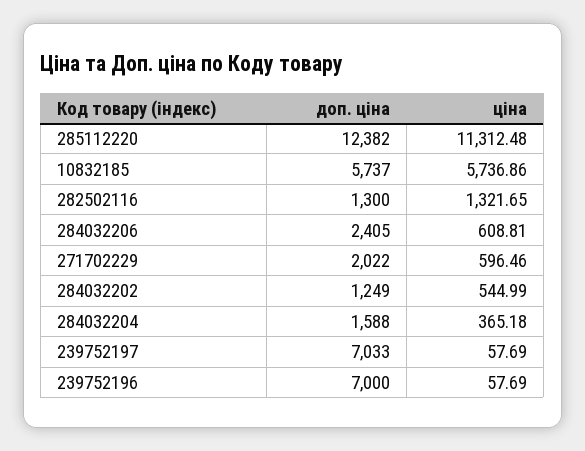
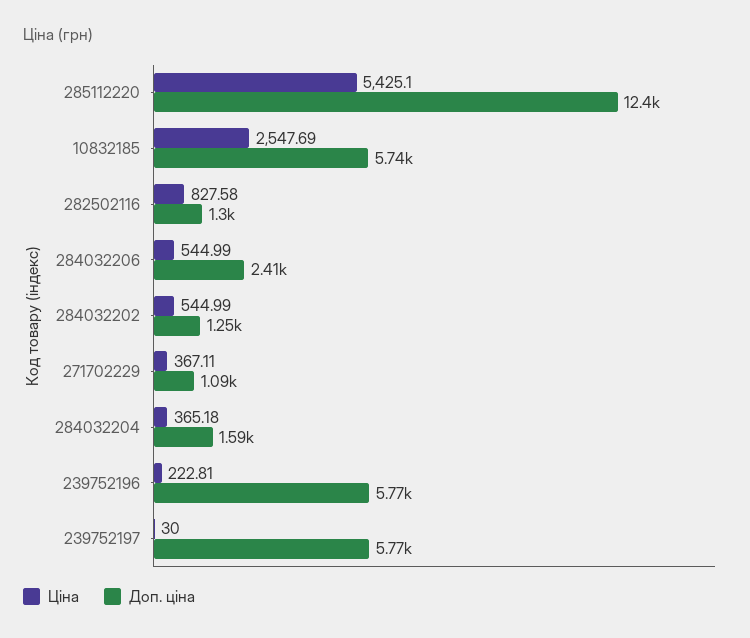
  {
    "доп. ціна": {
      "285112220": 12382,
      "10832185": 5737,
      "282502116": 1300,
      "284032206": 2405,
-     "271702229": 2022,
+     "271702229": 1090,
      "284032202": 1249,
      "284032204": 1588,
-     "239752197": 7033,
+     "239752197": 5770,
-     "239752196": 7000
+     "239752196": 5770
    },
    "ціна": {
-     "285112220": 11312.48,
+     "285112220": 5425.1,
-     "10832185": 5736.86,
+     "10832185": 2547.69,
-     "282502116": 1321.65,
+     "282502116": 827.58,
-     "284032206": 608.81,
+     "284032206": 544.99,
-     "271702229": 596.46,
+     "271702229": 367.11,
      "284032202": 544.99,
      "284032204": 365.18,
-     "239752197": 57.69,
+     "239752197": 30,
-     "239752196": 57.69
+     "239752196": 222.81
    }
  }

